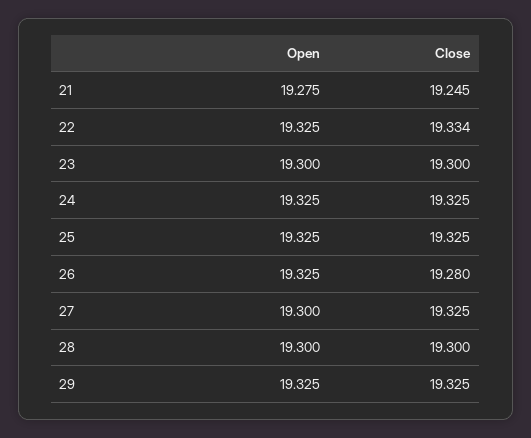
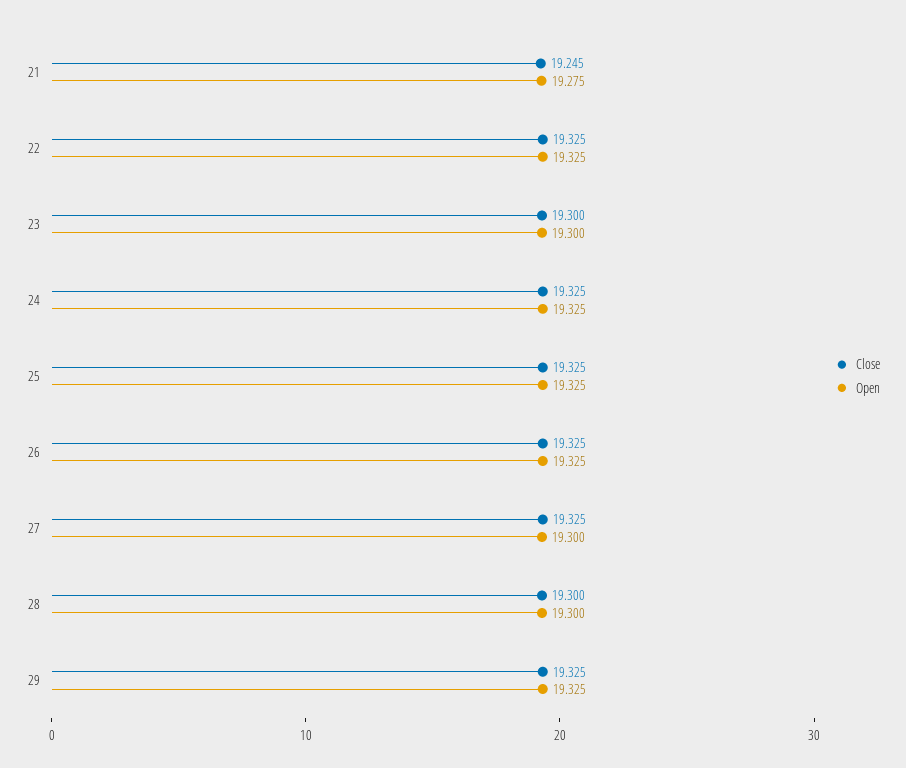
  {
    "Open": {
      "21": 19.275,
      "22": 19.325,
      "23": 19.3,
      "24": 19.325,
      "25": 19.325,
      "26": 19.325,
      "27": 19.3,
      "28": 19.3,
      "29": 19.325
    },
    "Close": {
      "21": 19.245,
-     "22": 19.334,
+     "22": 19.325,
      "23": 19.3,
      "24": 19.325,
      "25": 19.325,
-     "26": 19.28,
+     "26": 19.325,
      "27": 19.325,
      "28": 19.3,
      "29": 19.325
    }
  }

